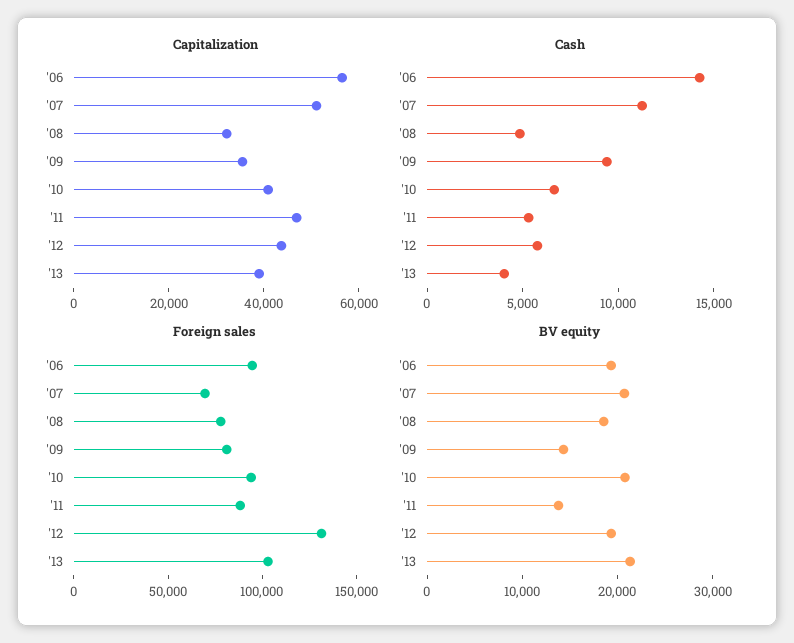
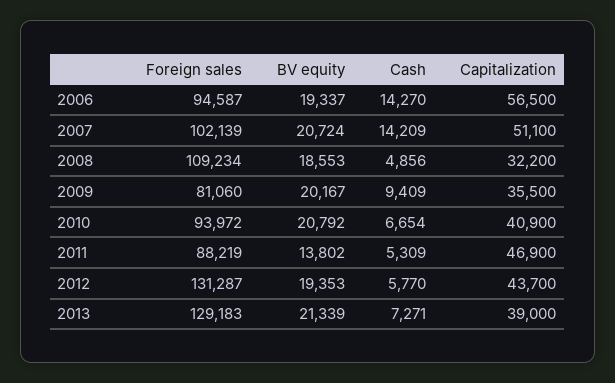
  {
    "Capitalization": {
      "'06": 56500,
      "'07": 51100,
      "'08": 32200,
      "'09": 35500,
      "'10": 40900,
      "'11": 46900,
      "'12": 43700,
      "'13": 39000
    },
    "Cash": {
      "'06": 14270,
-     "'07": 11000,
+     "'07": 14209,
      "'08": 4856,
      "'09": 9409,
      "'10": 6654,
      "'11": 5309,
      "'12": 5770,
-     "'13": 4000
+     "'13": 7271
    },
    "Foreign sales": {
      "'06": 94587,
-     "'07": 70000,
+     "'07": 102139,
-     "'08": 80000,
+     "'08": 109234,
      "'09": 81060,
      "'10": 93972,
      "'11": 88219,
      "'12": 131287,
-     "'13": 100000
+     "'13": 129183
    },
    "BV equity": {
      "'06": 19337,
      "'07": 20724,
      "'08": 18553,
-     "'09": 14000,
+     "'09": 20167,
      "'10": 20792,
      "'11": 13802,
      "'12": 19353,
      "'13": 21339
    }
  }

